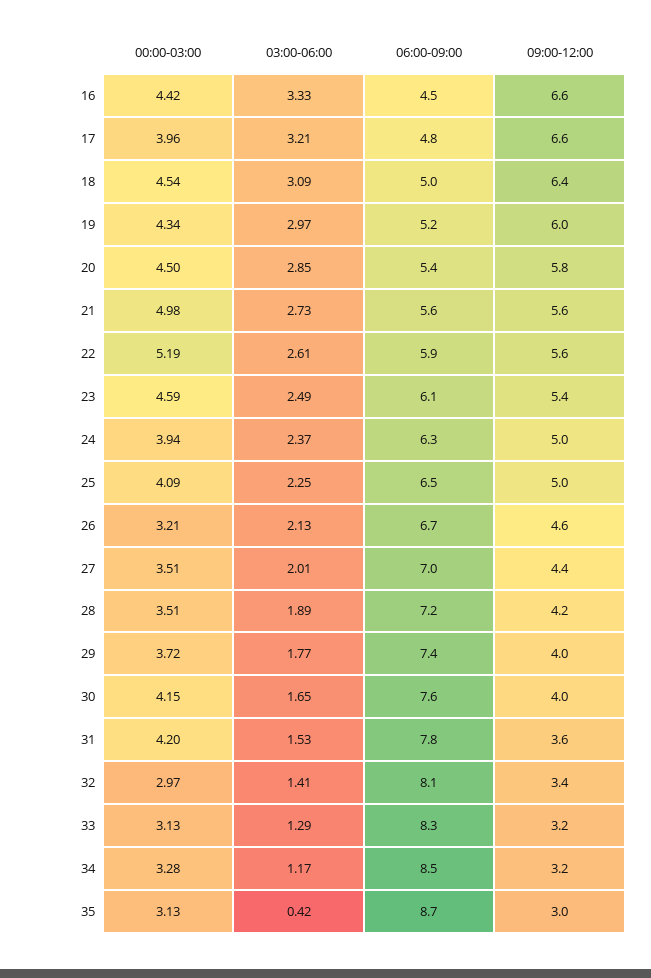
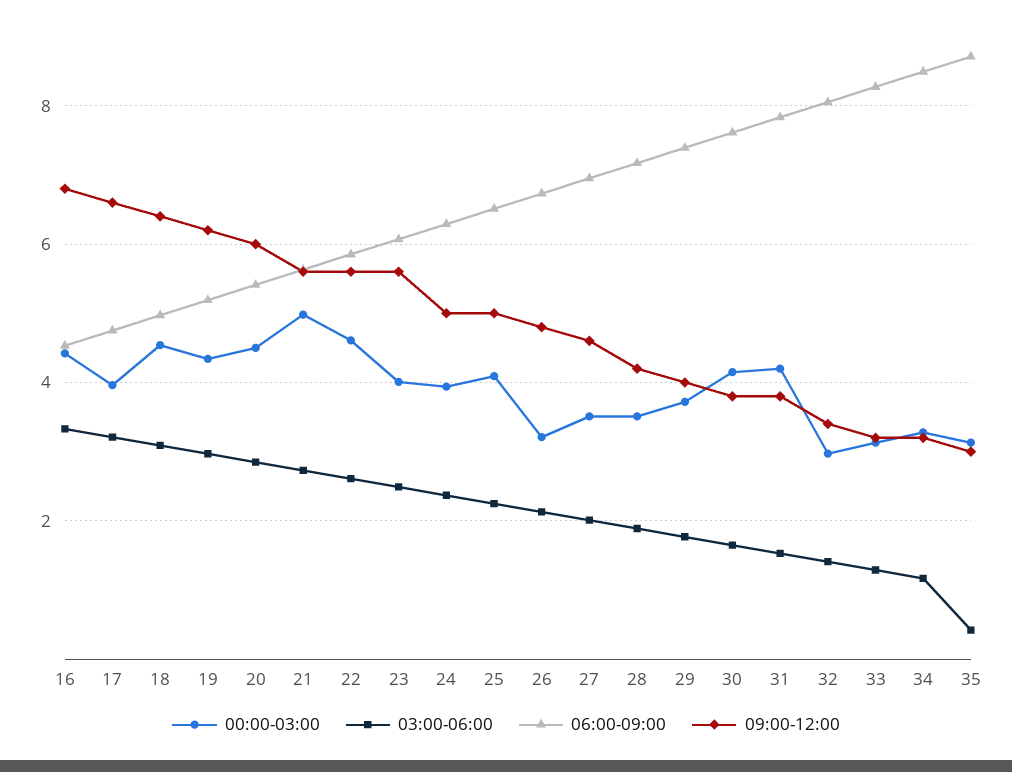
  {
    "00:00-03:00": {
      "16": 4.42,
      "17": 3.96,
      "18": 4.54,
      "19": 4.34,
      "20": 4.5,
      "21": 4.98,
-     "22": 5.19,
+     "22": 4.6,
-     "23": 4.59,
+     "23": 4,
      "24": 3.94,
      "25": 4.09,
      "26": 3.21,
      "27": 3.51,
      "28": 3.51,
      "29": 3.72,
      "30": 4.15,
      "31": 4.2,
      "32": 2.97,
      "33": 3.13,
      "34": 3.28,
      "35": 3.13
    },
    "03:00-06:00": {
      "16": 3.33,
      "17": 3.21,
      "18": 3.09,
      "19": 2.97,
      "20": 2.85,
      "21": 2.73,
      "22": 2.61,
      "23": 2.49,
      "24": 2.37,
      "25": 2.25,
      "26": 2.13,
      "27": 2.01,
      "28": 1.89,
      "29": 1.77,
      "30": 1.65,
      "31": 1.53,
      "32": 1.41,
      "33": 1.29,
      "34": 1.17,
      "35": 0.42
    },
    "06:00-09:00": {
      "16": 4.5,
      "17": 4.8,
      "18": 5,
      "19": 5.2,
      "20": 5.4,
      "21": 5.6,
      "22": 5.9,
      "23": 6.1,
      "24": 6.3,
      "25": 6.5,
      "26": 6.7,
      "27": 7,
      "28": 7.2,
      "29": 7.4,
      "30": 7.6,
      "31": 7.8,
      "32": 8.1,
      "33": 8.3,
      "34": 8.5,
      "35": 8.7
    },
    "09:00-12:00": {
-     "16": 6.6,
+     "16": 6.8,
      "17": 6.6,
      "18": 6.4,
-     "19": 6,
+     "19": 6.2,
-     "20": 5.8,
+     "20": 6,
      "21": 5.6,
      "22": 5.6,
-     "23": 5.4,
+     "23": 5.6,
      "24": 5,
      "25": 5,
-     "26": 4.6,
+     "26": 4.8,
-     "27": 4.4,
+     "27": 4.6,
      "28": 4.2,
      "29": 4,
-     "30": 4,
+     "30": 3.8,
-     "31": 3.6,
+     "31": 3.8,
      "32": 3.4,
      "33": 3.2,
      "34": 3.2,
      "35": 3
    }
  }

